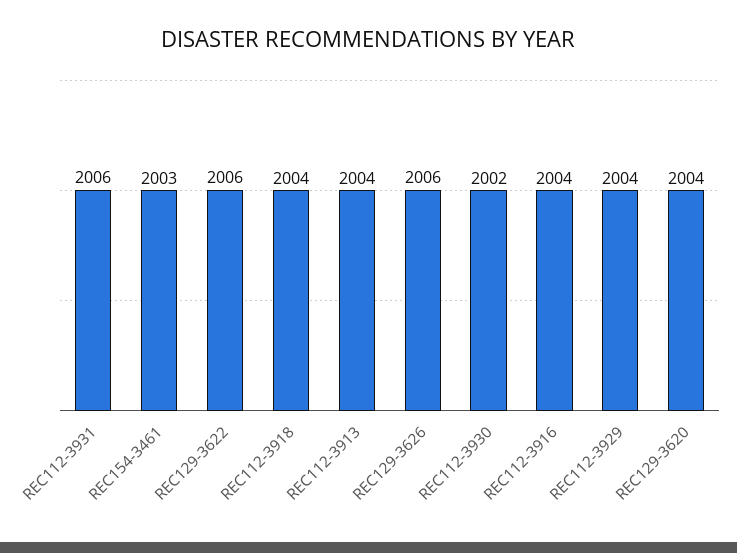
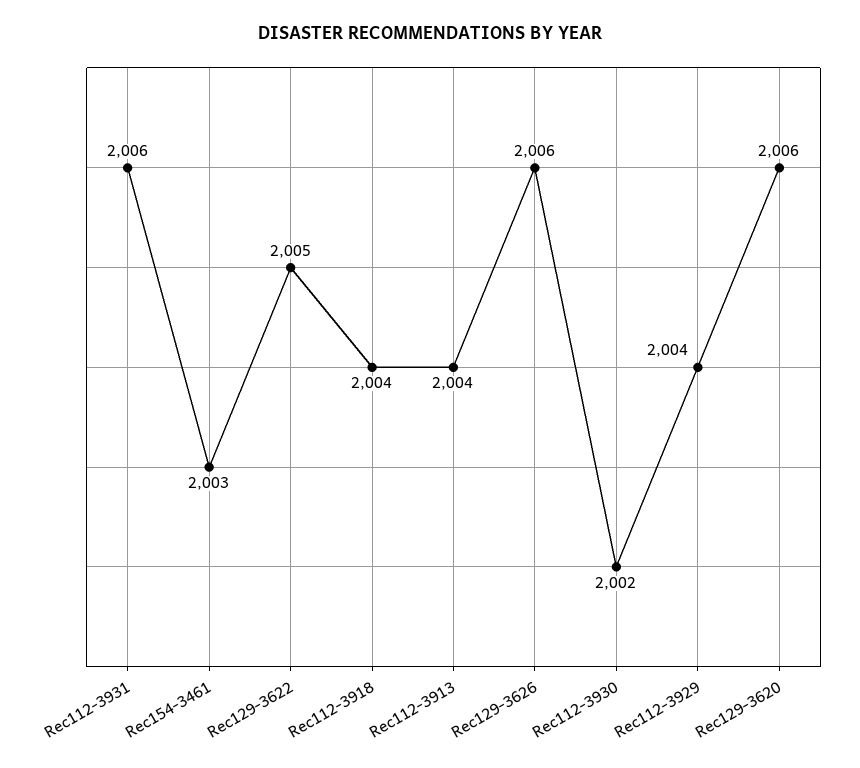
  {
    "REC112-3931": 2006,
    "REC154-3461": 2003,
-   "REC129-3622": 2006,
+   "REC129-3622": 2005,
    "REC112-3918": 2004,
    "REC112-3913": 2004,
    "REC129-3626": 2006,
    "REC112-3930": 2002,
-   "REC112-3916": 2004,
    "REC112-3929": 2004,
-   "REC129-3620": 2004
+   "REC129-3620": 2006
  }

